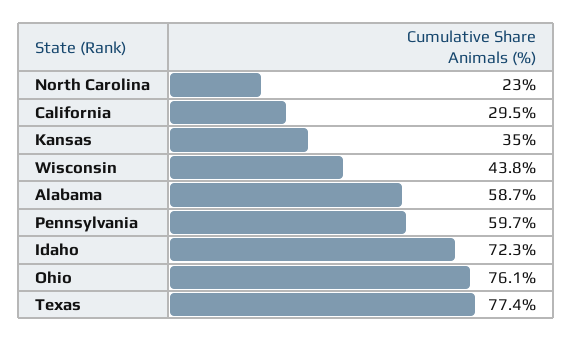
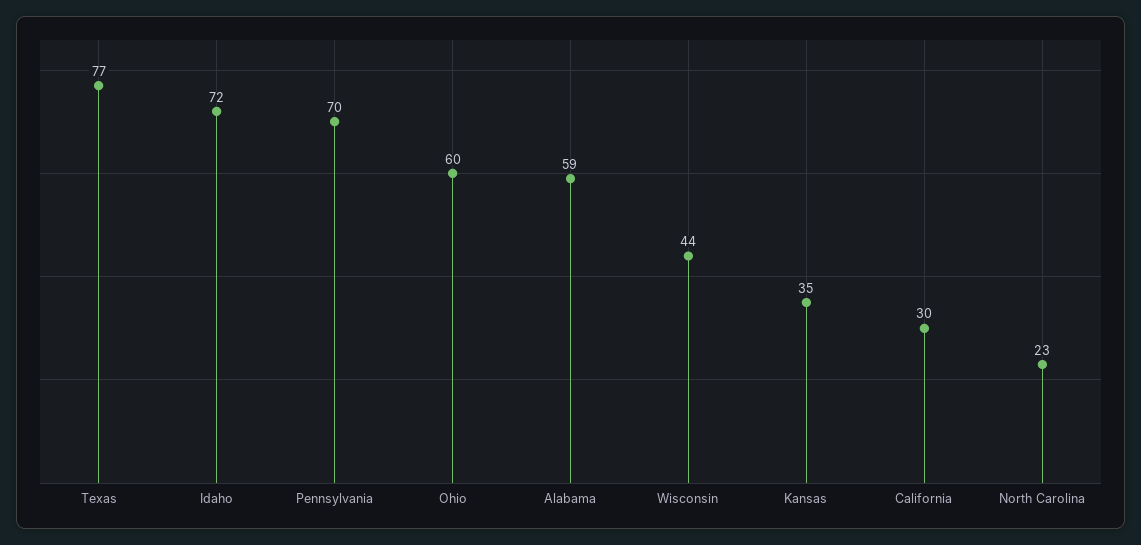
  {
    "North Carolina": 23,
    "California": 29.5,
    "Kansas": 35,
    "Wisconsin": 43.8,
    "Alabama": 58.7,
-   "Pennsylvania": 59.7,
+   "Pennsylvania": 70,
    "Idaho": 72.3,
-   "Ohio": 76.1,
+   "Ohio": 60,
    "Texas": 77.4
  }

